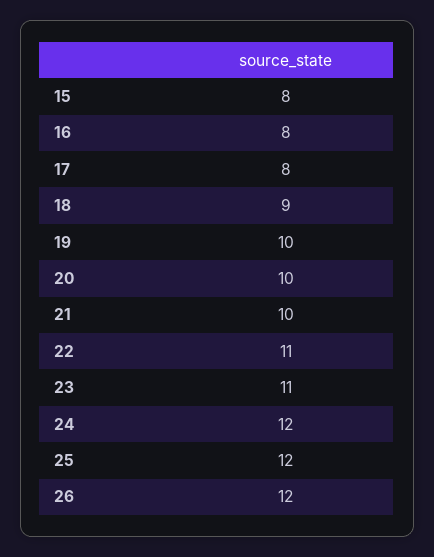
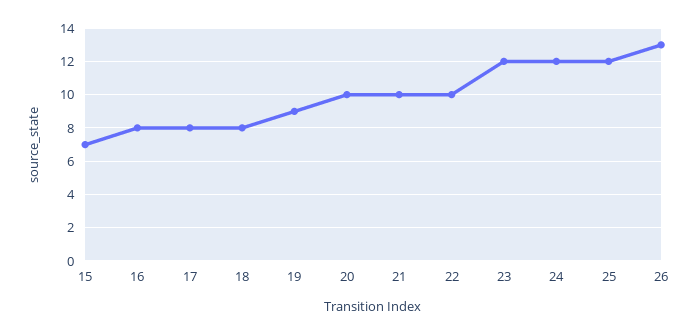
  {
-   "15": 8,
+   "15": 7,
    "16": 8,
    "17": 8,
-   "18": 9,
+   "18": 8,
-   "19": 10,
+   "19": 9,
    "20": 10,
    "21": 10,
-   "22": 11,
+   "22": 10,
-   "23": 11,
+   "23": 12,
    "24": 12,
    "25": 12,
-   "26": 12
+   "26": 13
  }

